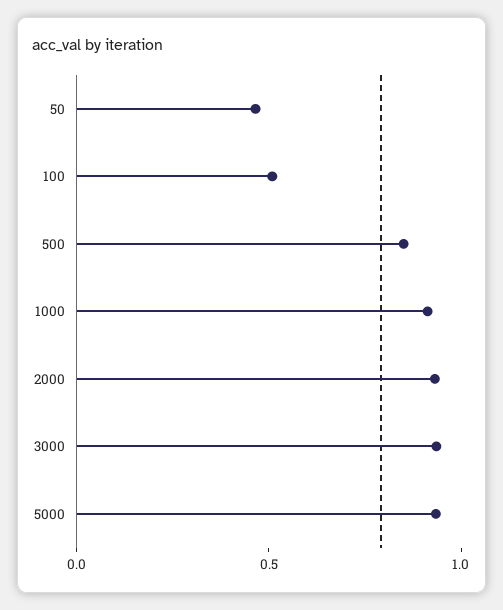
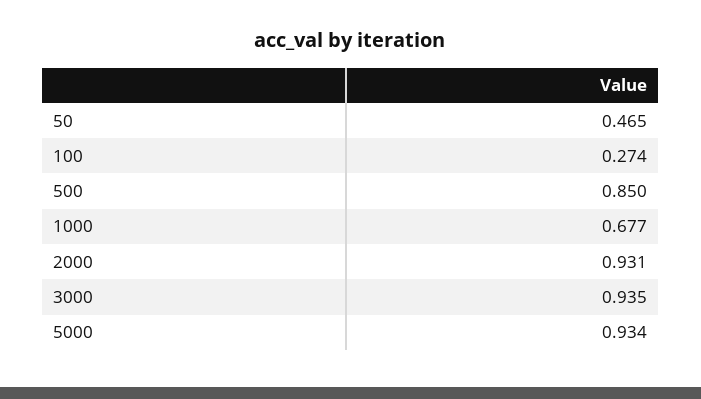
  {
    "50": 0.465,
-   "100": 0.5,
+   "100": 0.274,
    "500": 0.85,
-   "1000": 0.9,
+   "1000": 0.677,
    "2000": 0.931,
    "3000": 0.935,
    "5000": 0.934
  }

